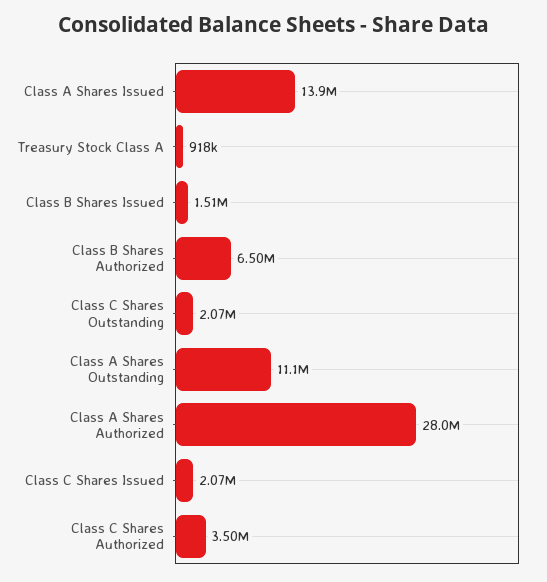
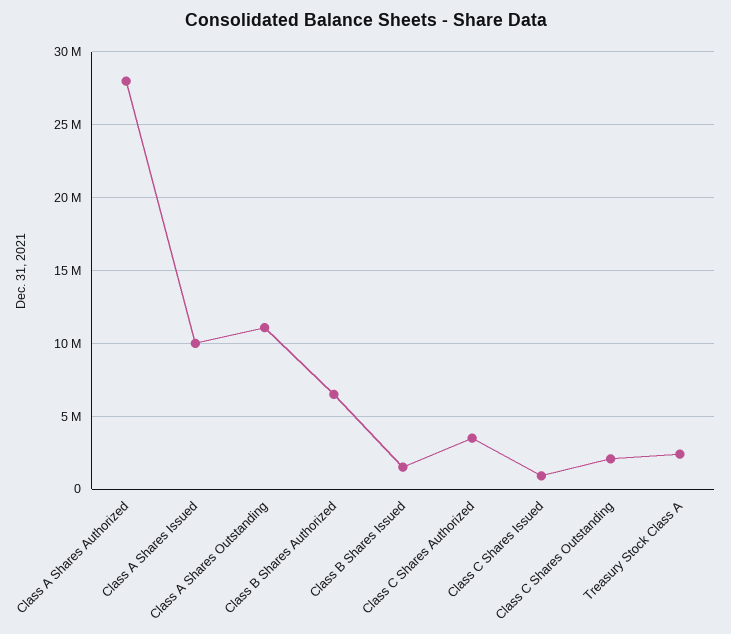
  {
-   "Class A Shares Issued": 13900000,
+   "Class A Shares Issued": 10000000,
-   "Treasury Stock Class A": 918000,
+   "Treasury Stock Class A": 2500000,
    "Class B Shares Issued": 1510000,
    "Class B Shares Authorized": 6500000,
    "Class C Shares Outstanding": 2070000,
    "Class A Shares Outstanding": 11100000,
    "Class A Shares Authorized": 28000000,
-   "Class C Shares Issued": 2070000,
+   "Class C Shares Issued": 1000000,
    "Class C Shares Authorized": 3500000
  }

